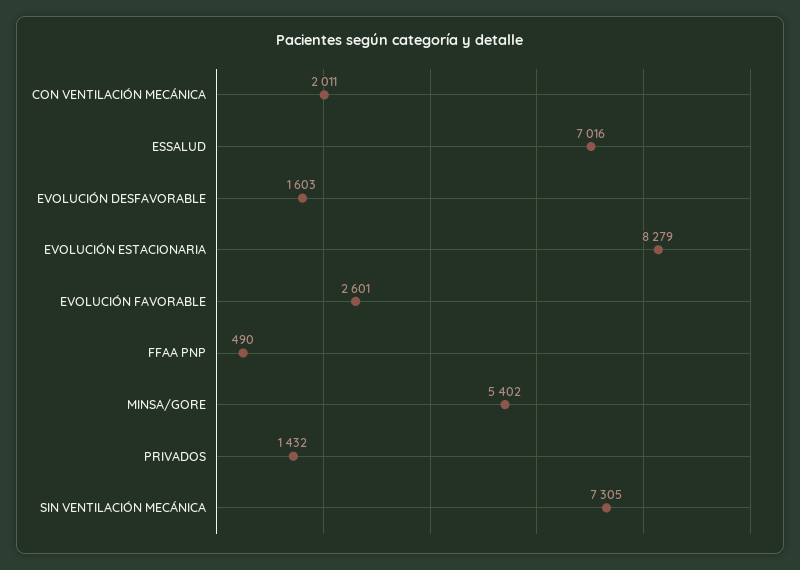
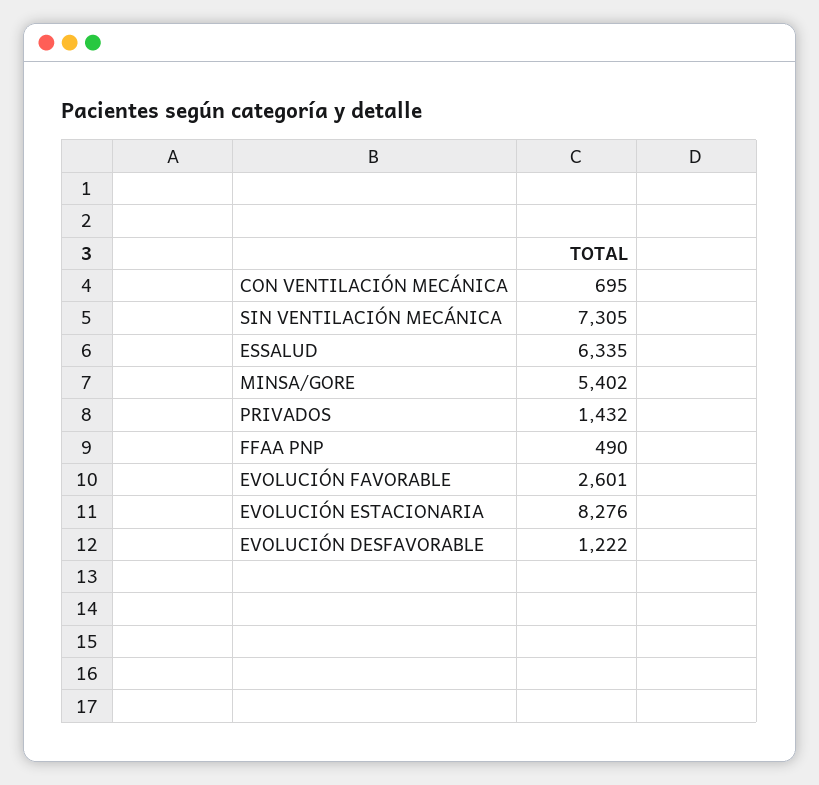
  {
-   "CON VENTILACIÓN MECÁNICA": 2011,
+   "CON VENTILACIÓN MECÁNICA": 695,
-   "ESSALUD": 7016,
+   "ESSALUD": 6335,
-   "EVOLUCIÓN DESFAVORABLE": 1603,
+   "EVOLUCIÓN DESFAVORABLE": 1222,
-   "EVOLUCIÓN ESTACIONARIA": 8279,
+   "EVOLUCIÓN ESTACIONARIA": 8276,
    "EVOLUCIÓN FAVORABLE": 2601,
    "FFAA PNP": 490,
    "MINSA/GORE": 5402,
    "PRIVADOS": 1432,
    "SIN VENTILACIÓN MECÁNICA": 7305
  }

